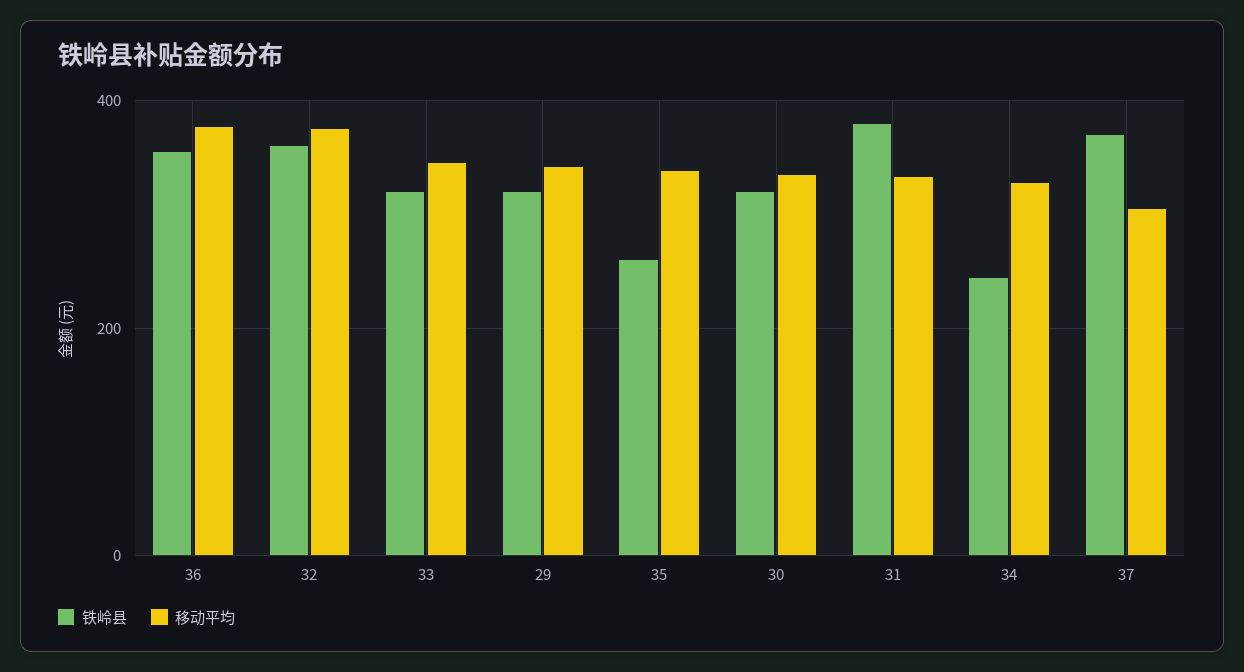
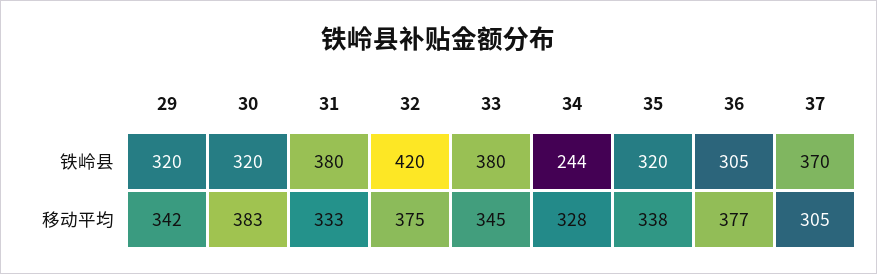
  {
    "铁岭县": {
-     "36": 360,
+     "36": 305,
-     "32": 360,
+     "32": 420,
-     "33": 320,
+     "33": 380,
      "29": 320,
-     "35": 260,
+     "35": 320,
      "30": 320,
      "31": 380,
      "34": 244,
      "37": 370
    },
    "移动平均": {
      "36": 377,
      "32": 375,
      "33": 345,
      "29": 342,
      "35": 338,
-     "30": 340,
+     "30": 383,
      "31": 333,
      "34": 328,
      "37": 305
    }
  }

